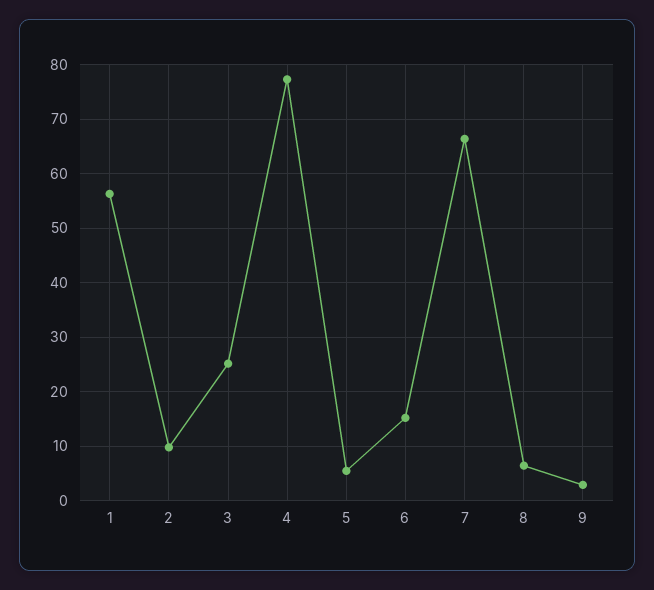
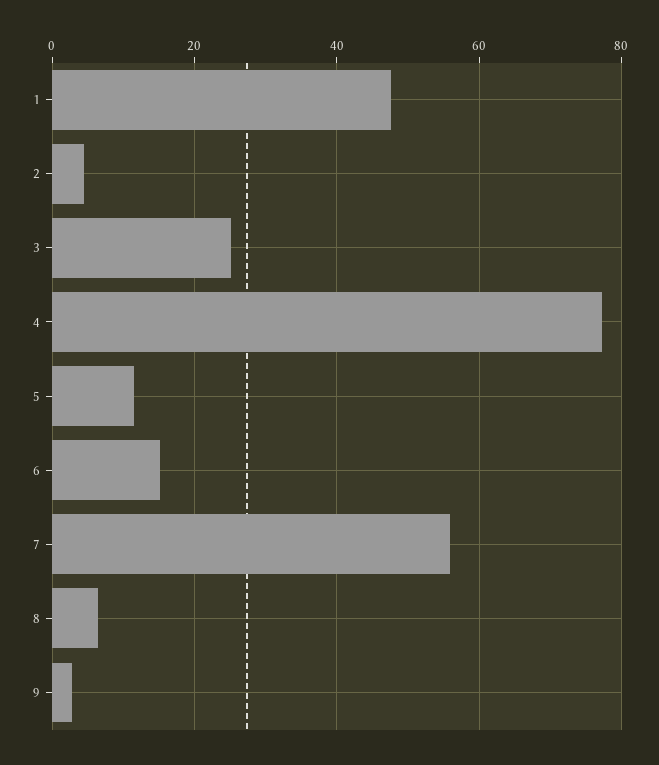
  {
-   "1": 56,
+   "1": 48,
-   "2": 10,
+   "2": 4,
    "3": 26,
    "4": 78,
-   "5": 6,
+   "5": 12,
    "6": 16,
-   "7": 66,
+   "7": 56,
    "8": 6,
    "9": 2
  }

